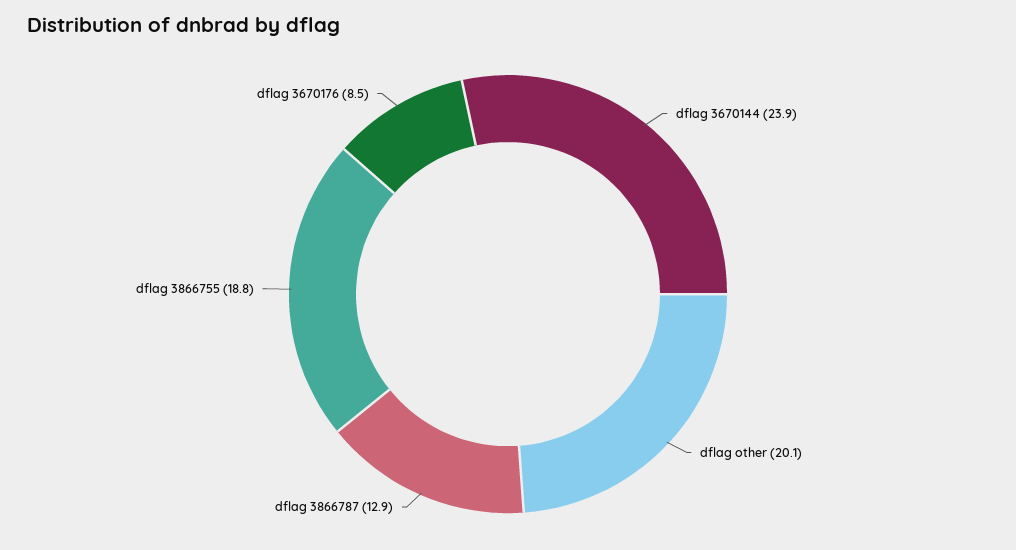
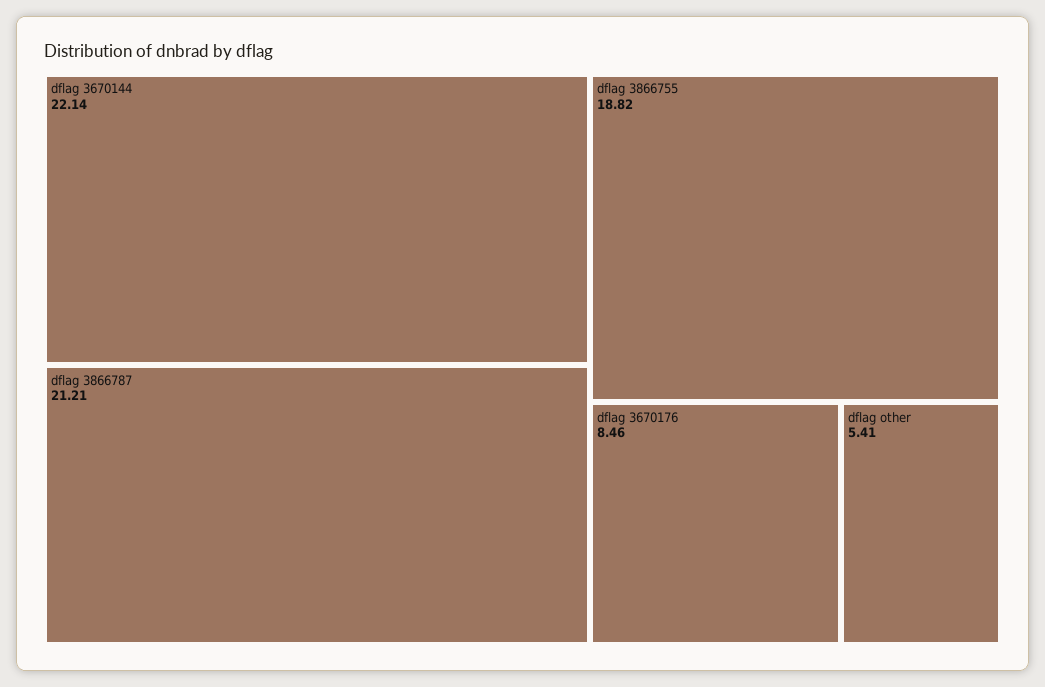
  {
-   "dflag 3670144": 23.9,
+   "dflag 3670144": 22.14,
-   "dflag other": 20.1,
+   "dflag other": 5.41,
-   "dflag 3866787": 12.9,
+   "dflag 3866787": 21.21,
    "dflag 3866755": 18.82,
    "dflag 3670176": 8.46
  }

